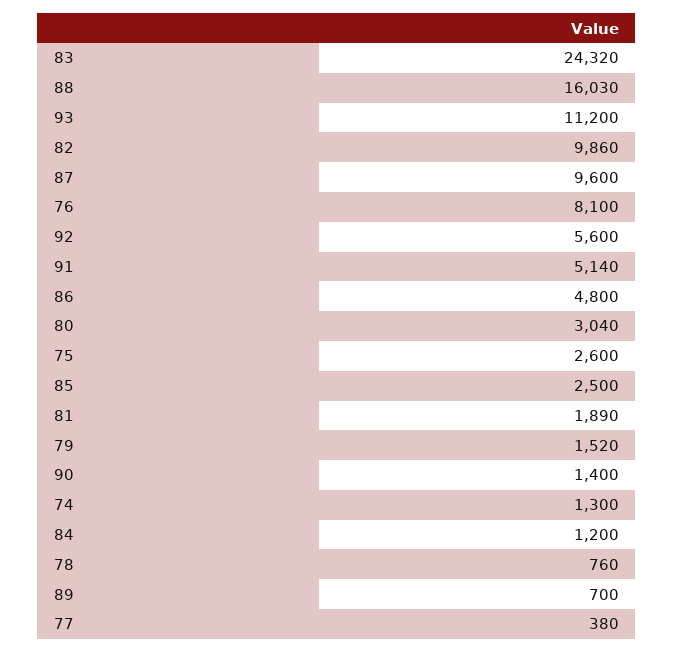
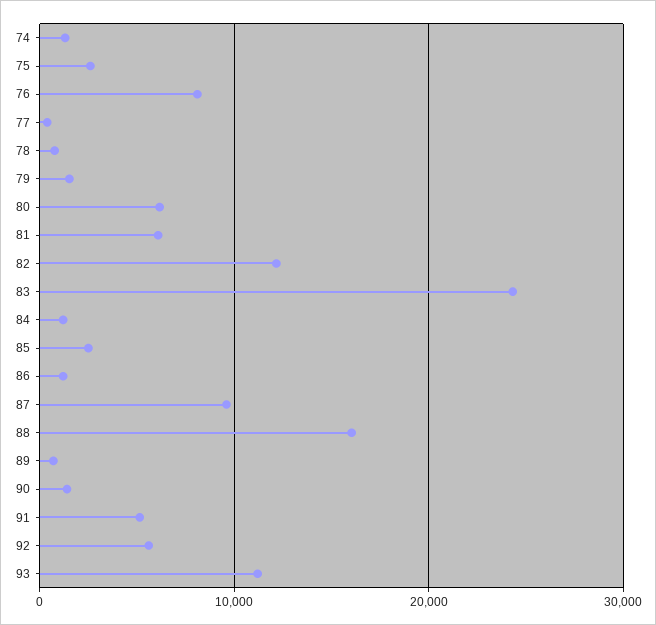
  {
    "83": 24320,
    "88": 16030,
    "93": 11200,
-   "82": 9860,
+   "82": 12000,
    "87": 9600,
    "76": 8100,
    "92": 5600,
    "91": 5140,
-   "86": 4800,
+   "86": 1000,
-   "80": 3040,
+   "80": 6000,
    "75": 2600,
    "85": 2500,
-   "81": 1890,
+   "81": 6000,
    "79": 1520,
    "90": 1400,
    "74": 1300,
    "84": 1200,
    "78": 760,
    "89": 700,
    "77": 380
  }

